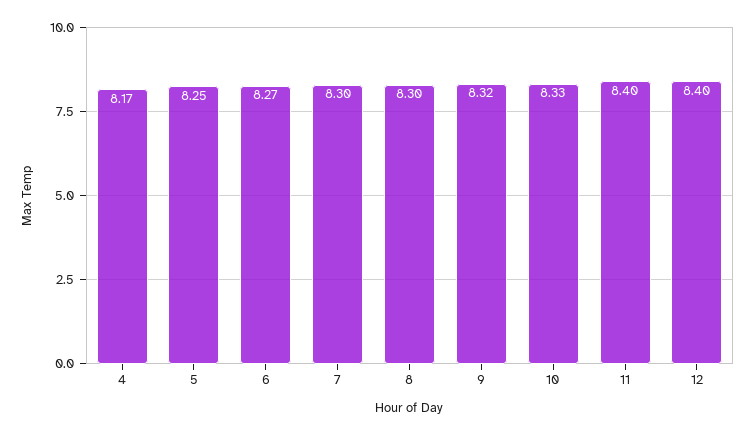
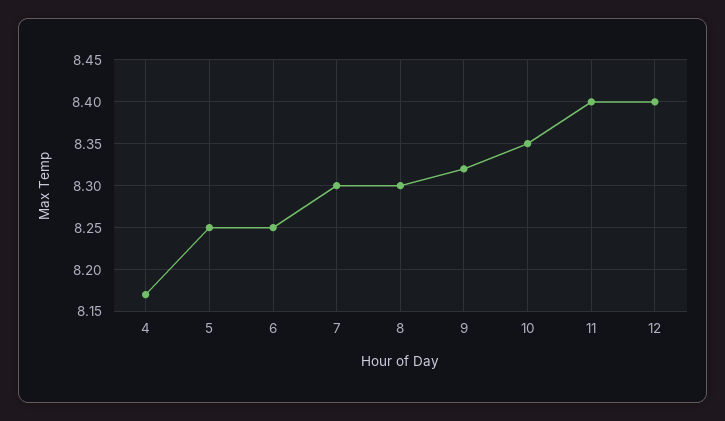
  {
    "4": 8.17,
    "5": 8.25,
-   "6": 8.27,
+   "6": 8.25,
    "7": 8.3,
    "8": 8.3,
    "9": 8.32,
-   "10": 8.33,
+   "10": 8.35,
    "11": 8.4,
    "12": 8.4
  }

